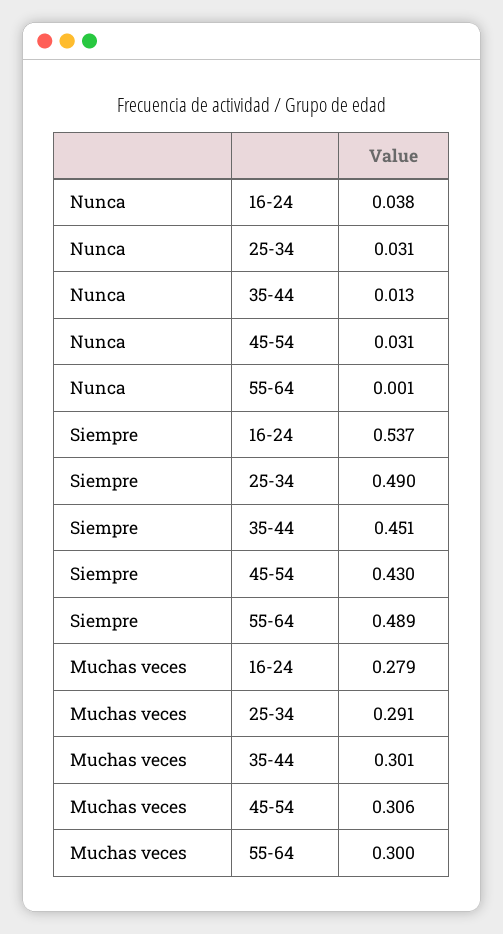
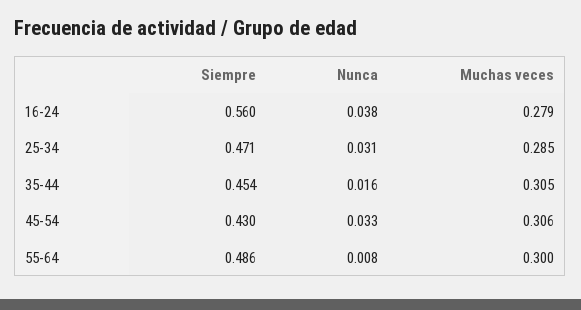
  {
    "Nunca": {
      "16-24": 0.038,
      "25-34": 0.031,
-     "35-44": 0.013,
+     "35-44": 0.016,
-     "45-54": 0.031,
+     "45-54": 0.033,
-     "55-64": 0.001
+     "55-64": 0.008
    },
    "Siempre": {
-     "16-24": 0.537,
+     "16-24": 0.56,
-     "25-34": 0.49,
+     "25-34": 0.471,
-     "35-44": 0.451,
+     "35-44": 0.454,
      "45-54": 0.43,
-     "55-64": 0.489
+     "55-64": 0.486
    },
    "Muchas veces": {
      "16-24": 0.279,
-     "25-34": 0.291,
+     "25-34": 0.285,
-     "35-44": 0.301,
+     "35-44": 0.305,
      "45-54": 0.306,
      "55-64": 0.3
    }
  }

